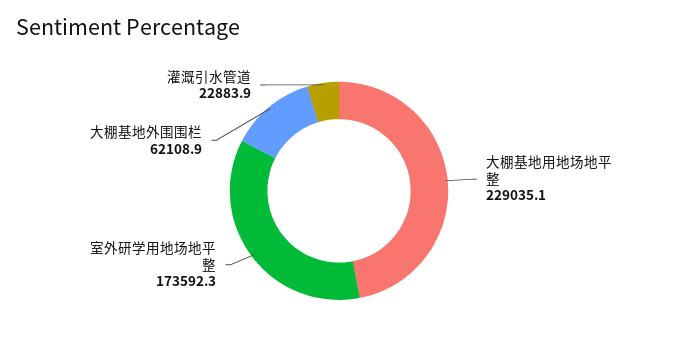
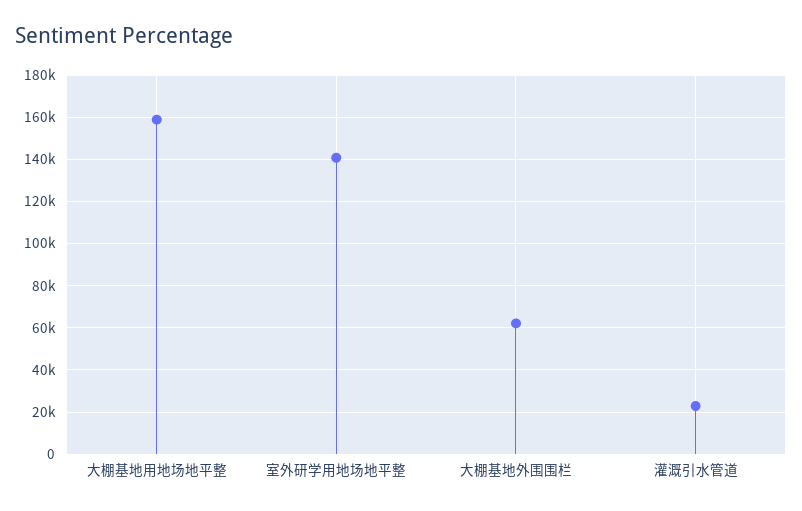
  {
-   "大棚基地用地场地平整": 229035.1,
+   "大棚基地用地场地平整": 160000,
-   "室外研学用地场地平整": 173592.3,
+   "室外研学用地场地平整": 140000,
    "大棚基地外围围栏": 62108.9,
    "灌溉引水管道": 22883.9
  }

